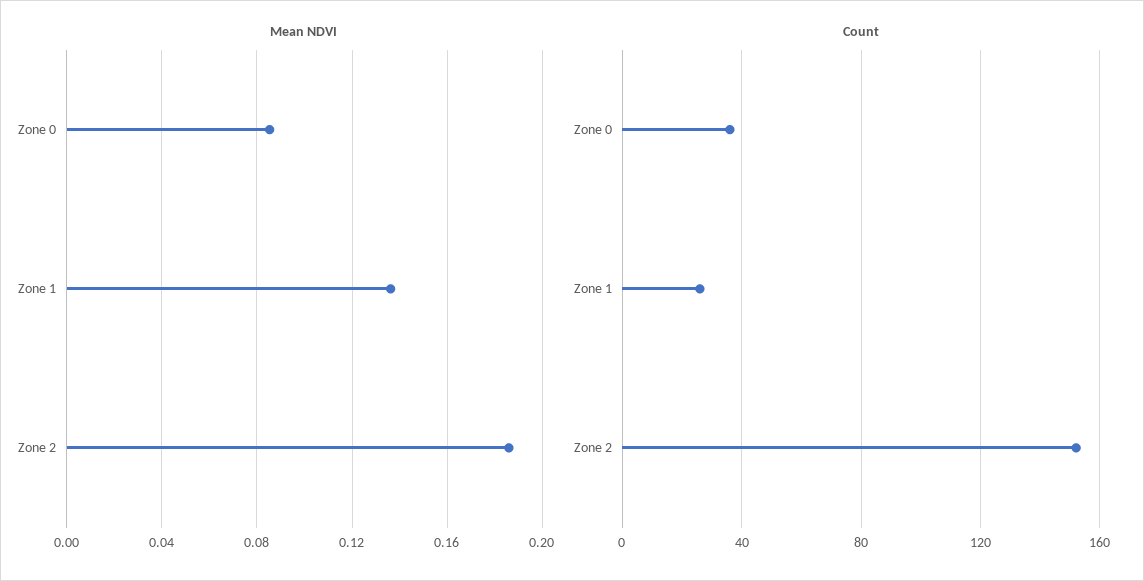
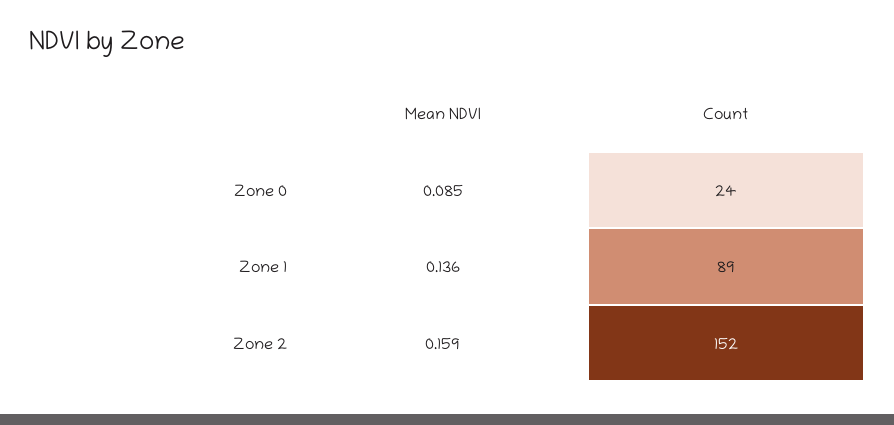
  {
    "Mean NDVI": {
      "Zone 0": 0.085,
      "Zone 1": 0.136,
-     "Zone 2": 0.185
+     "Zone 2": 0.159
    },
    "Count": {
-     "Zone 0": 35,
+     "Zone 0": 24,
-     "Zone 1": 25,
+     "Zone 1": 89,
      "Zone 2": 152
    }
  }

